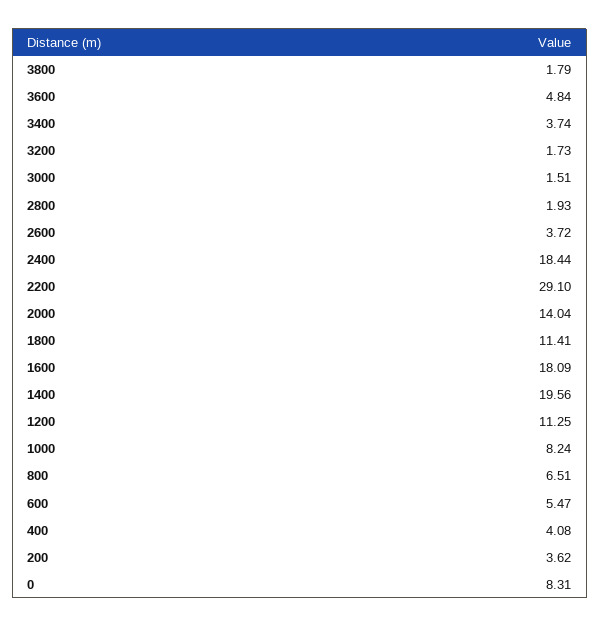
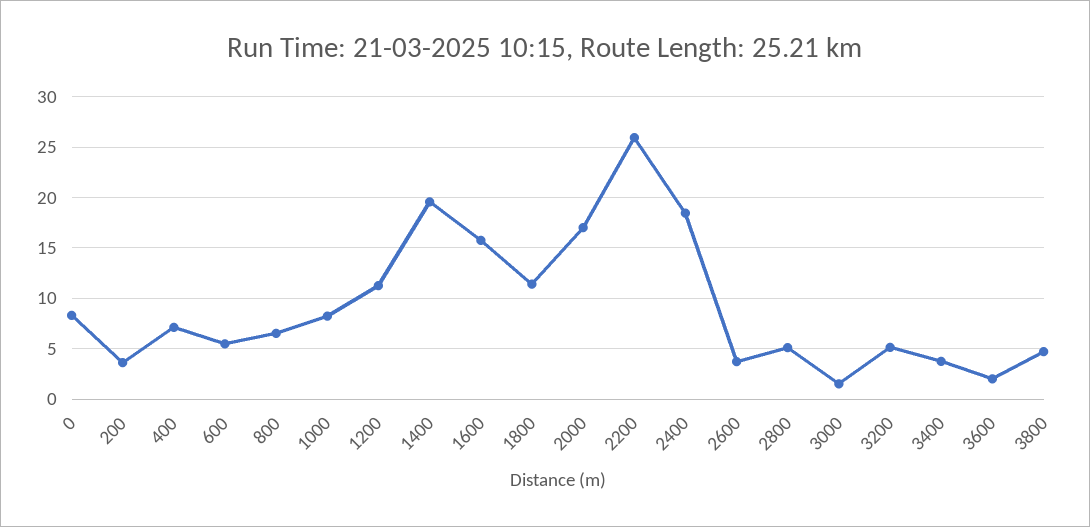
  {
-   "3800": 1.79,
+   "3800": 5,
-   "3600": 4.84,
+   "3600": 2,
    "3400": 3.74,
-   "3200": 1.73,
+   "3200": 5,
    "3000": 1.51,
-   "2800": 1.93,
+   "2800": 5,
    "2600": 3.72,
    "2400": 18.44,
-   "2200": 29.1,
+   "2200": 26,
-   "2000": 14.04,
+   "2000": 17,
    "1800": 11.41,
-   "1600": 18.09,
+   "1600": 16,
    "1400": 19.56,
    "1200": 11.25,
    "1000": 8.24,
    "800": 6.51,
    "600": 5.47,
-   "400": 4.08,
+   "400": 7,
    "200": 3.62,
    "0": 8.31
  }

